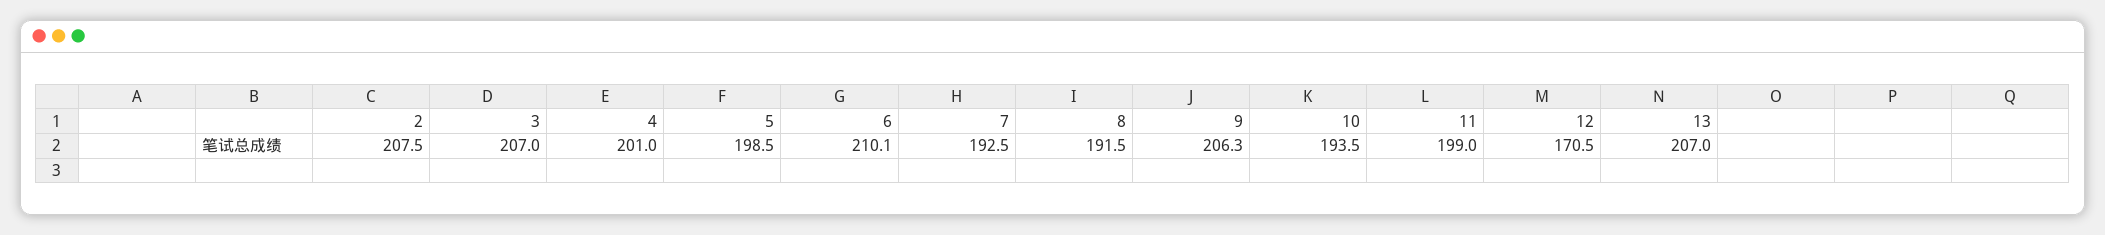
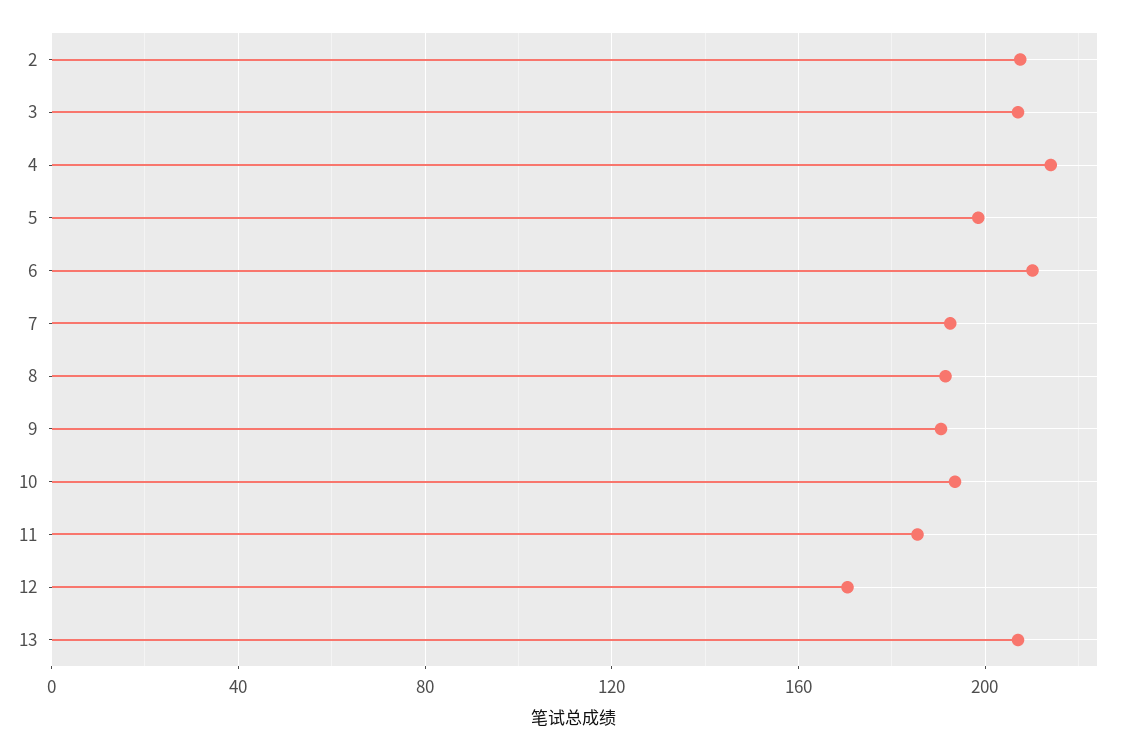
  {
    "2": 207.5,
    "3": 207,
-   "4": 201,
+   "4": 215,
    "5": 198.5,
    "6": 210.1,
    "7": 192.5,
    "8": 191.5,
-   "9": 206.3,
+   "9": 190,
    "10": 193.5,
-   "11": 199,
+   "11": 185,
    "12": 170.5,
    "13": 207
  }

